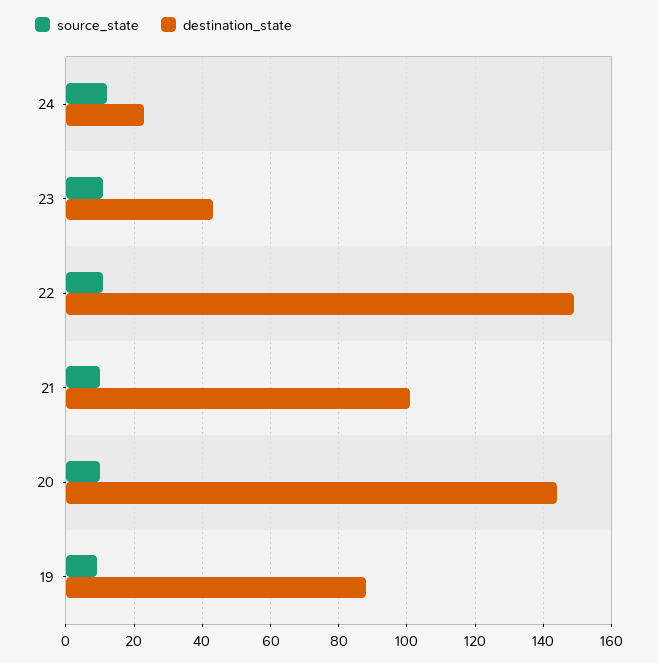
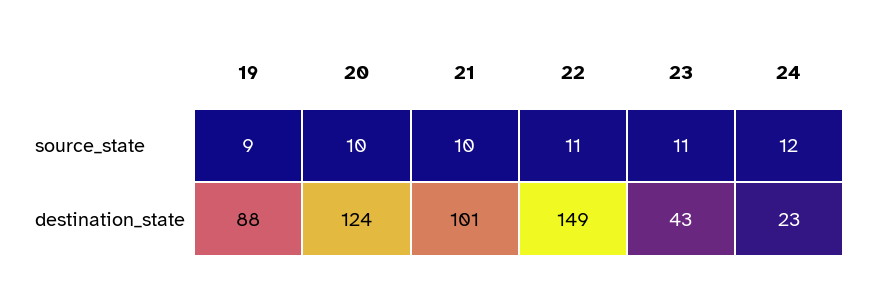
  {
    "source_state": {
      "24": 12,
      "23": 11,
      "22": 11,
      "21": 10,
      "20": 10,
      "19": 9
    },
    "destination_state": {
      "24": 23,
      "23": 43,
      "22": 149,
      "21": 101,
-     "20": 145,
+     "20": 124,
      "19": 88
    }
  }

